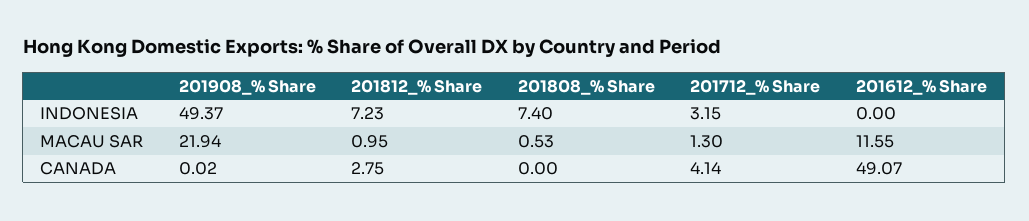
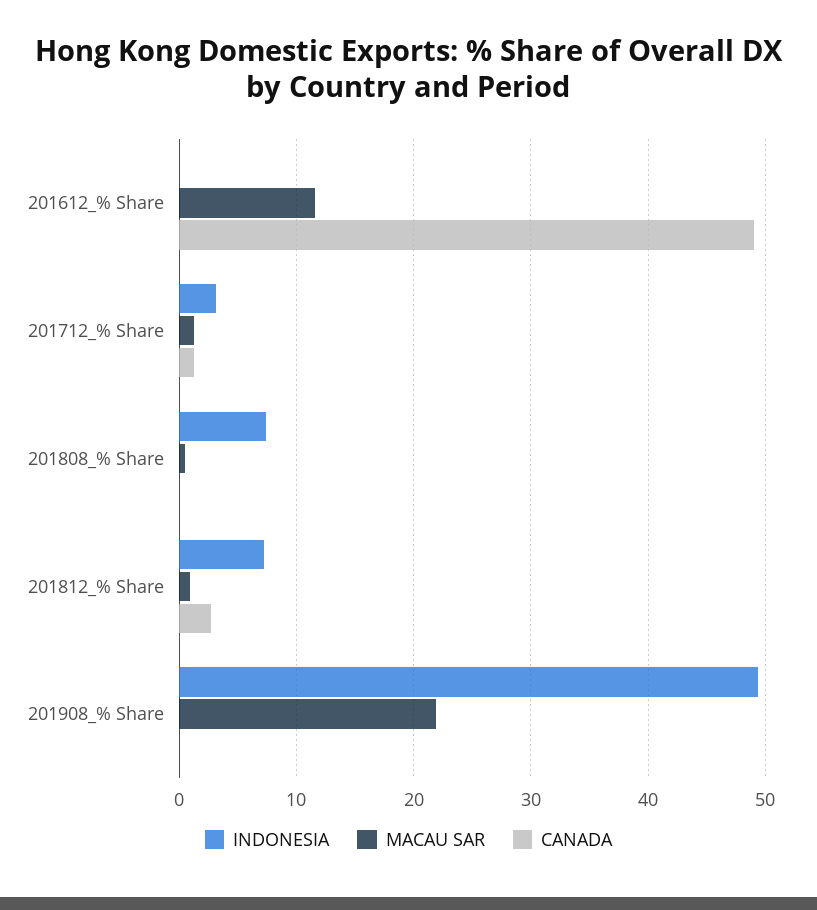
  {
    "INDONESIA": {
      "201908_% Share": 49.37,
      "201812_% Share": 7.23,
      "201808_% Share": 7.4,
      "201712_% Share": 3.15,
      "201612_% Share": 0
    },
    "MACAU SAR": {
      "201908_% Share": 21.94,
      "201812_% Share": 0.95,
      "201808_% Share": 0.53,
      "201712_% Share": 1.3,
      "201612_% Share": 11.55
    },
    "CANADA": {
      "201908_% Share": 0.02,
      "201812_% Share": 2.75,
      "201808_% Share": 0,
-     "201712_% Share": 4.14,
+     "201712_% Share": 1,
      "201612_% Share": 49.07
    }
  }

